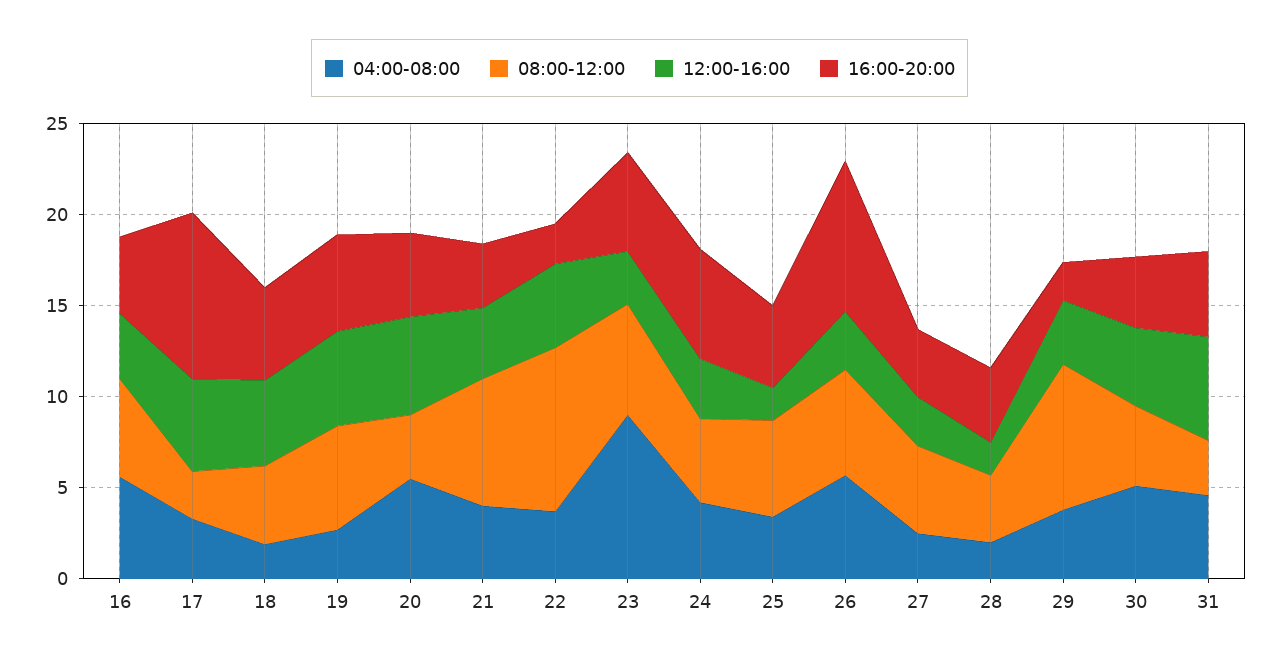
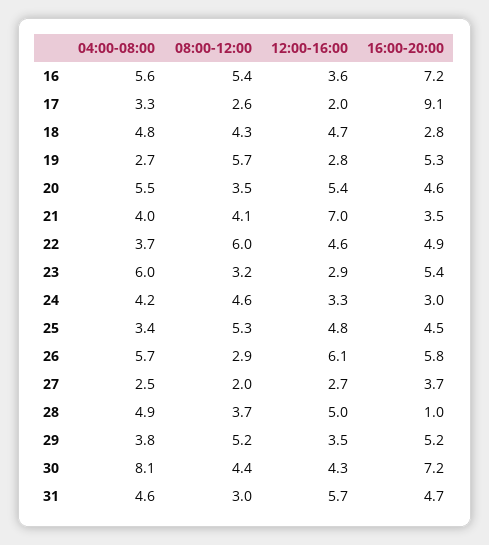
  {
    "04:00-08:00": {
      "16": 5.6,
      "17": 3.3,
-     "18": 2,
+     "18": 4.8,
      "19": 2.7,
      "20": 5.5,
      "21": 4,
      "22": 3.7,
-     "23": 9,
+     "23": 6,
      "24": 4.2,
      "25": 3.4,
      "26": 5.7,
      "27": 2.5,
-     "28": 2,
+     "28": 4.9,
      "29": 3.8,
-     "30": 5,
+     "30": 8.1,
      "31": 4.6
    },
    "08:00-12:00": {
      "16": 5.4,
      "17": 2.6,
      "18": 4.3,
      "19": 5.7,
      "20": 3.5,
-     "21": 7,
+     "21": 4.1,
-     "22": 9,
+     "22": 6,
-     "23": 6,
+     "23": 3.2,
      "24": 4.6,
      "25": 5.3,
-     "26": 6,
+     "26": 2.9,
-     "27": 5,
+     "27": 2,
      "28": 3.7,
-     "29": 8,
+     "29": 5.2,
      "30": 4.4,
      "31": 3
    },
    "12:00-16:00": {
      "16": 3.6,
-     "17": 5,
+     "17": 2,
      "18": 4.7,
-     "19": 5,
+     "19": 2.8,
      "20": 5.4,
-     "21": 4,
+     "21": 7,
      "22": 4.6,
      "23": 2.9,
      "24": 3.3,
-     "25": 2,
+     "25": 4.8,
-     "26": 3,
+     "26": 6.1,
      "27": 2.7,
-     "28": 2,
+     "28": 5,
      "29": 3.5,
      "30": 4.3,
      "31": 5.7
    },
    "16:00-20:00": {
-     "16": 4,
+     "16": 7.2,
      "17": 9.1,
-     "18": 5,
+     "18": 2.8,
      "19": 5.3,
      "20": 4.6,
      "21": 3.5,
-     "22": 2,
+     "22": 4.9,
      "23": 5.4,
-     "24": 6,
+     "24": 3,
      "25": 4.5,
-     "26": 8,
+     "26": 5.8,
      "27": 3.7,
-     "28": 4,
+     "28": 1,
-     "29": 2,
+     "29": 5.2,
-     "30": 4,
+     "30": 7.2,
      "31": 4.7
    }
  }

